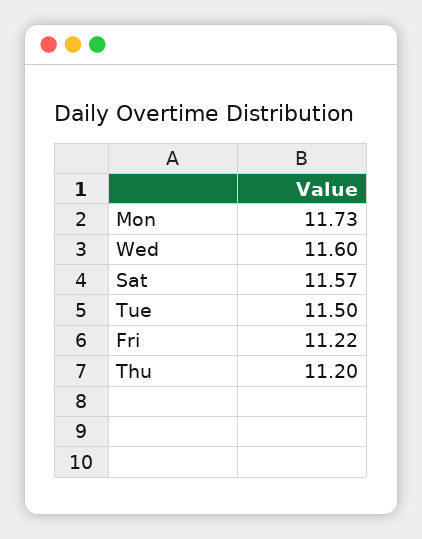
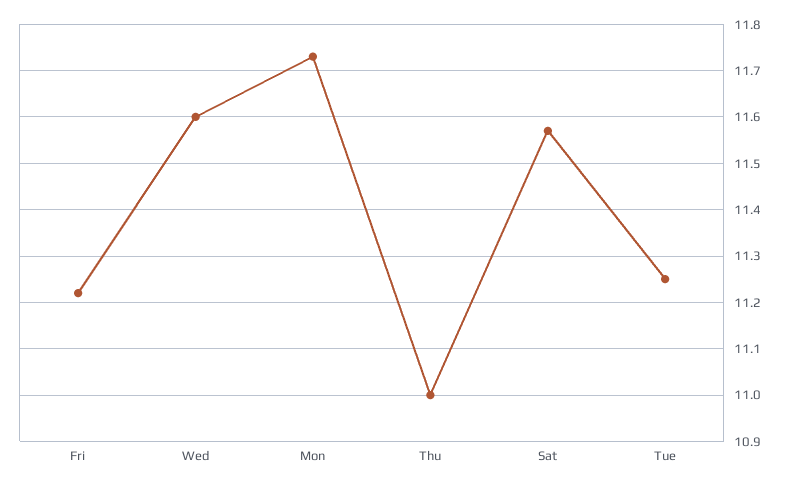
  {
    "Mon": 11.73,
    "Wed": 11.6,
    "Sat": 11.57,
-   "Tue": 11.5,
+   "Tue": 11.25,
    "Fri": 11.22,
-   "Thu": 11.2
+   "Thu": 11
  }

